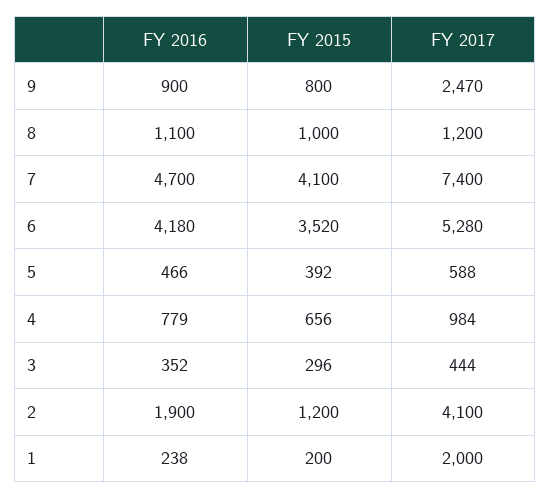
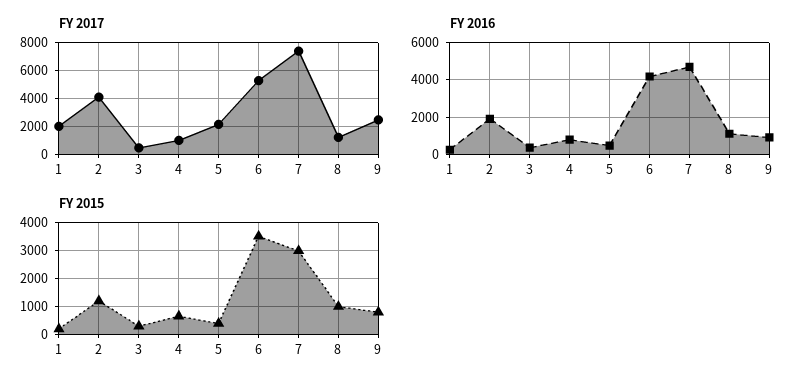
  {
    "FY 2016": {
      "9": 900,
      "8": 1100,
      "7": 4700,
      "6": 4180,
      "5": 466,
      "4": 779,
      "3": 352,
      "2": 1900,
      "1": 238
    },
    "FY 2015": {
      "9": 800,
      "8": 1000,
-     "7": 4100,
+     "7": 3000,
      "6": 3520,
      "5": 392,
      "4": 656,
      "3": 296,
      "2": 1200,
      "1": 200
    },
    "FY 2017": {
      "9": 2470,
      "8": 1200,
      "7": 7400,
      "6": 5280,
-     "5": 588,
+     "5": 2000,
      "4": 984,
      "3": 444,
      "2": 4100,
      "1": 2000
    }
  }

